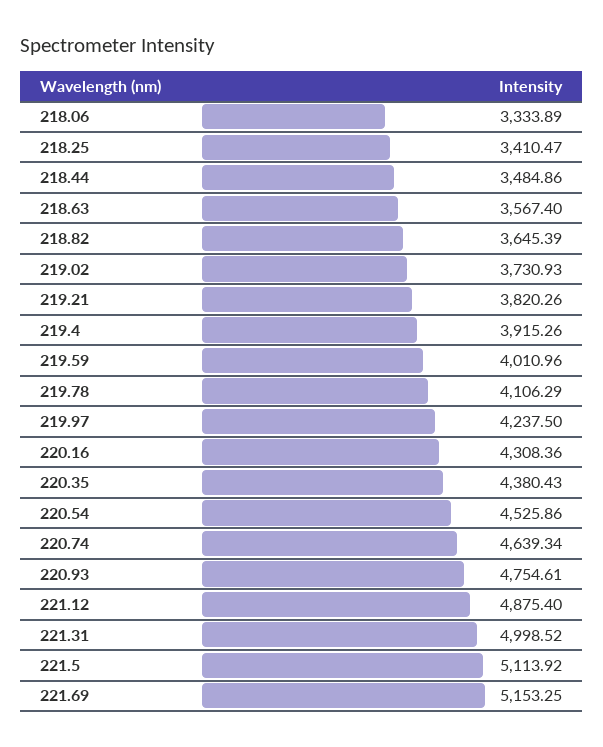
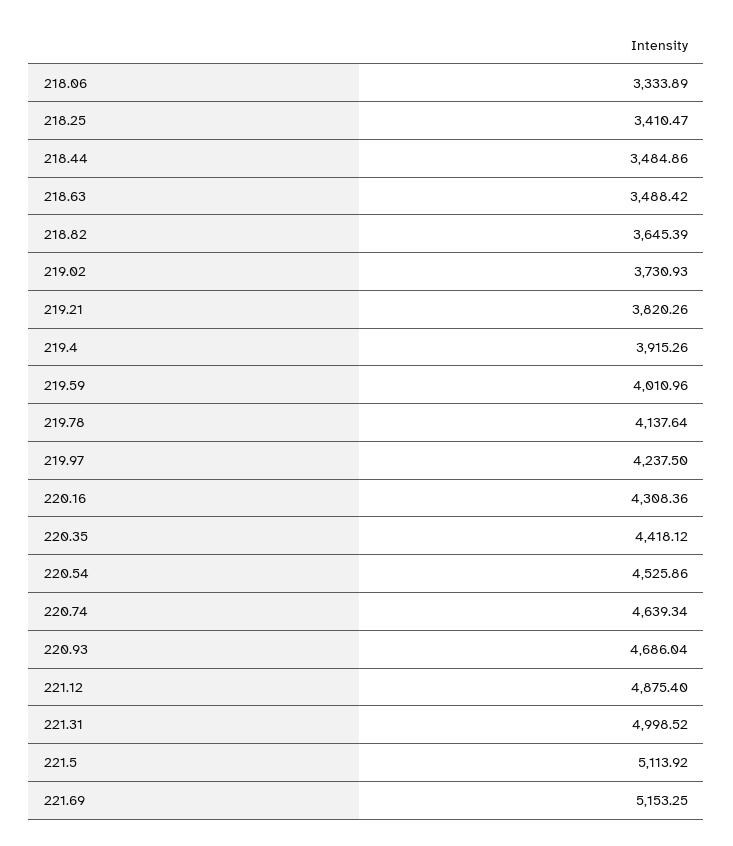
  {
    "218.06": 3333.89,
    "218.25": 3410.47,
    "218.44": 3484.86,
-   "218.63": 3567.4,
+   "218.63": 3488.42,
    "218.82": 3645.39,
    "219.02": 3730.93,
    "219.21": 3820.26,
    "219.4": 3915.26,
    "219.59": 4010.96,
-   "219.78": 4106.29,
+   "219.78": 4137.64,
    "219.97": 4237.5,
    "220.16": 4308.36,
-   "220.35": 4380.43,
+   "220.35": 4418.12,
    "220.54": 4525.86,
    "220.74": 4639.34,
-   "220.93": 4754.61,
+   "220.93": 4686.04,
    "221.12": 4875.4,
    "221.31": 4998.52,
    "221.5": 5113.92,
    "221.69": 5153.25
  }

